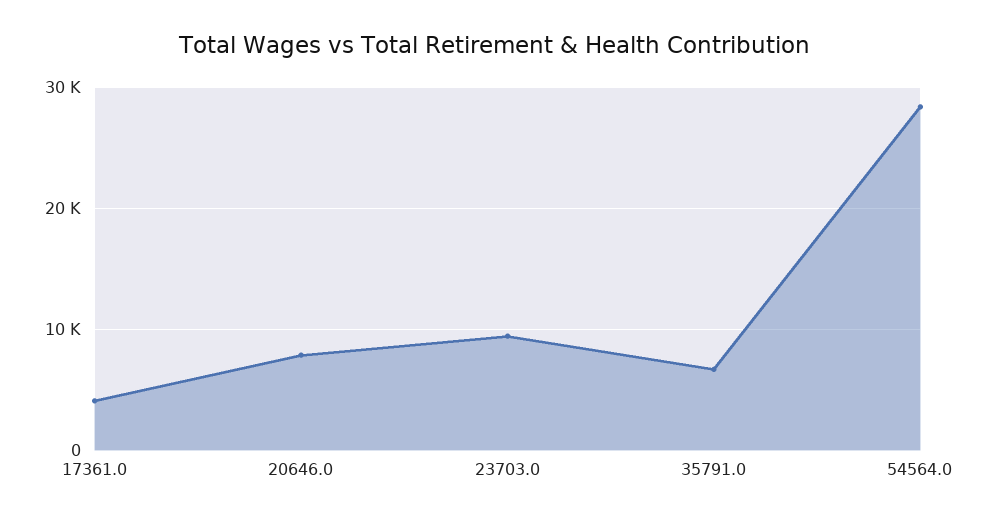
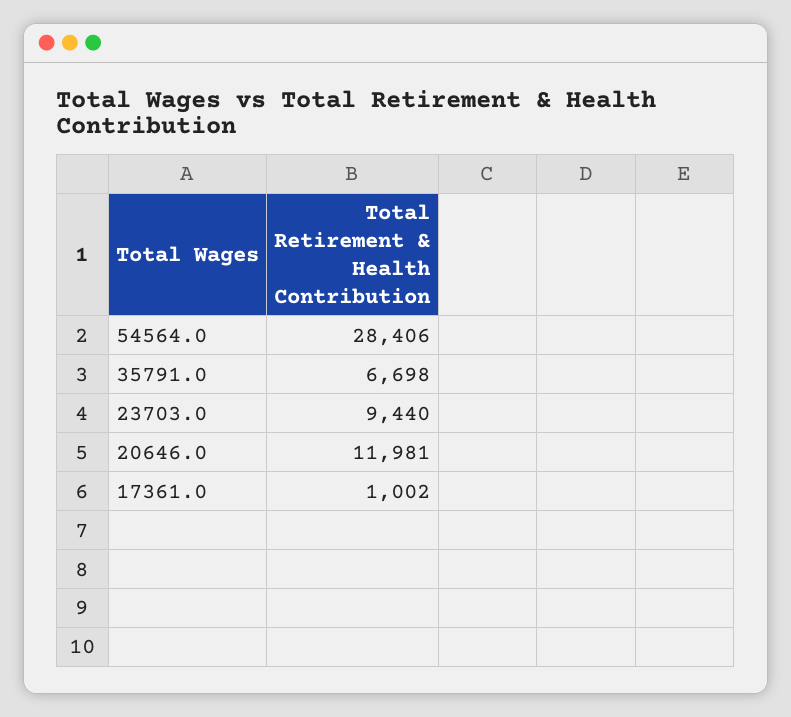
  {
-   "17361.0": 4000,
+   "17361.0": 1002,
-   "20646.0": 8000,
+   "20646.0": 11981,
    "23703.0": 9440,
    "35791.0": 6698,
    "54564.0": 28406
  }

